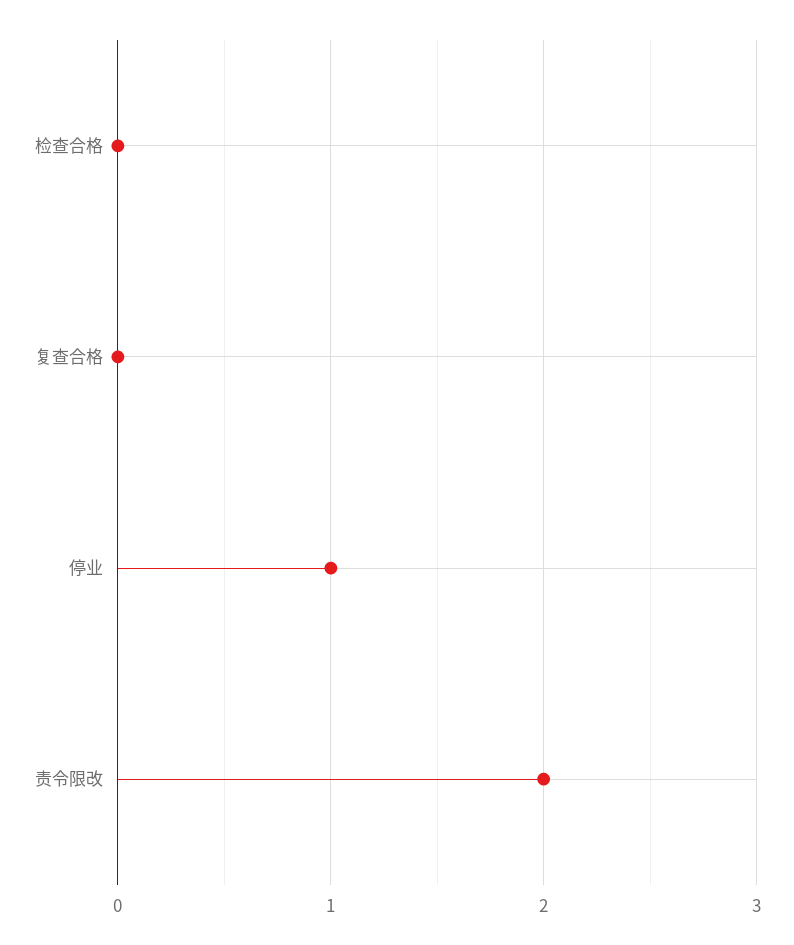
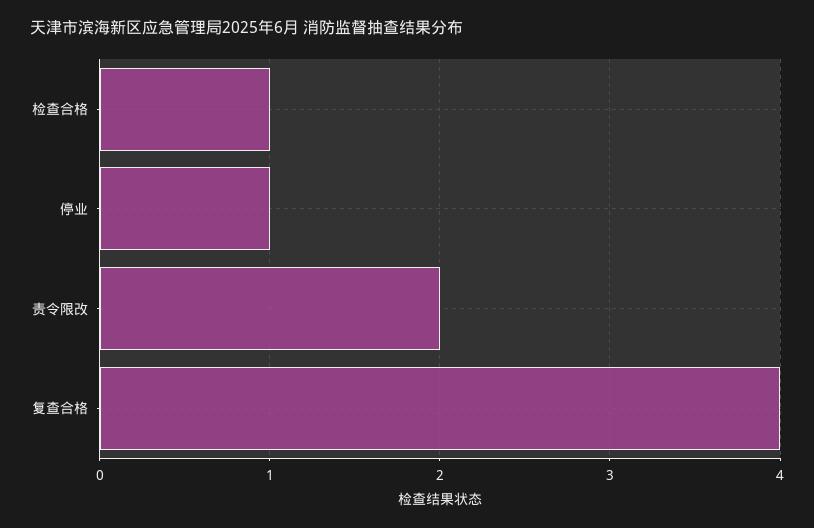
  {
-   "检查合格": 0,
+   "检查合格": 1,
-   "复查合格": 0,
+   "复查合格": 4,
    "停业": 1,
    "责令限改": 2
  }

